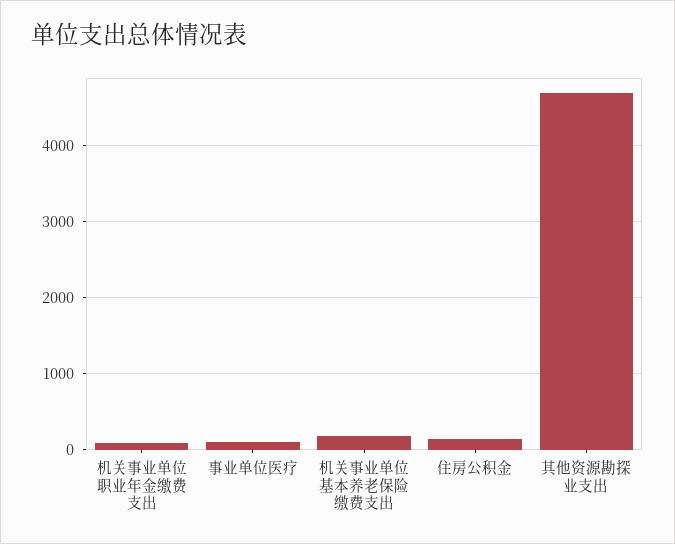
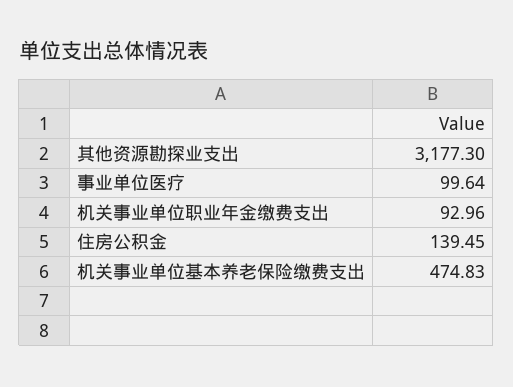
  {
    "机关事业单位职业年金缴费支出": 92.96,
    "事业单位医疗": 99.64,
-   "机关事业单位基本养老保险缴费支出": 200,
+   "机关事业单位基本养老保险缴费支出": 474.83,
    "住房公积金": 139.45,
-   "其他资源勘探业支出": 4700
+   "其他资源勘探业支出": 3177.3
  }

